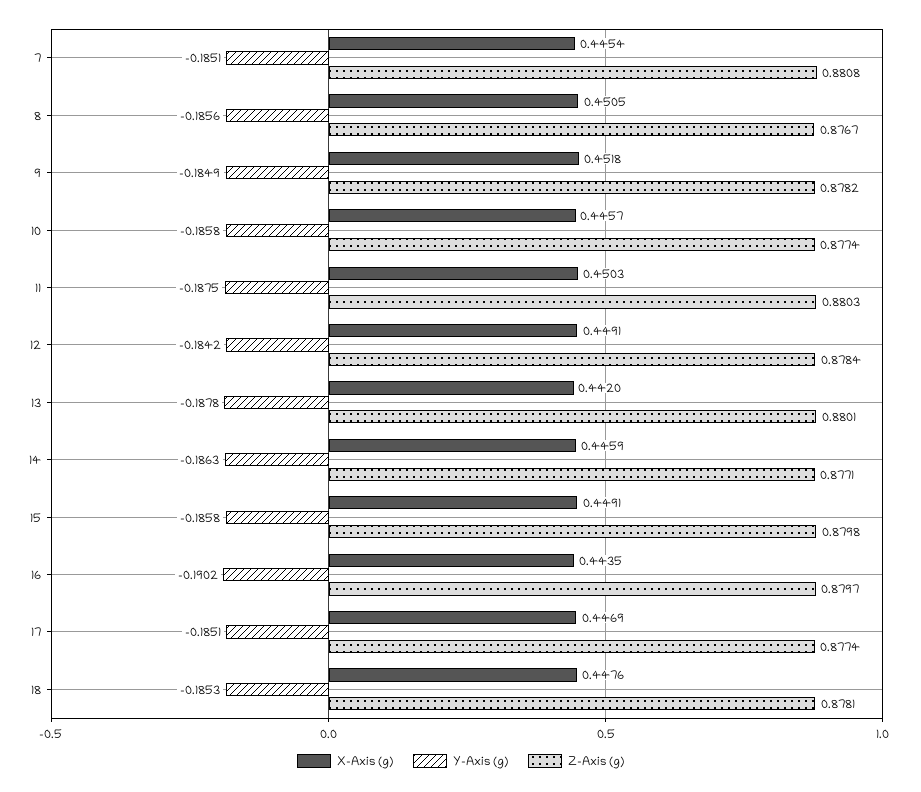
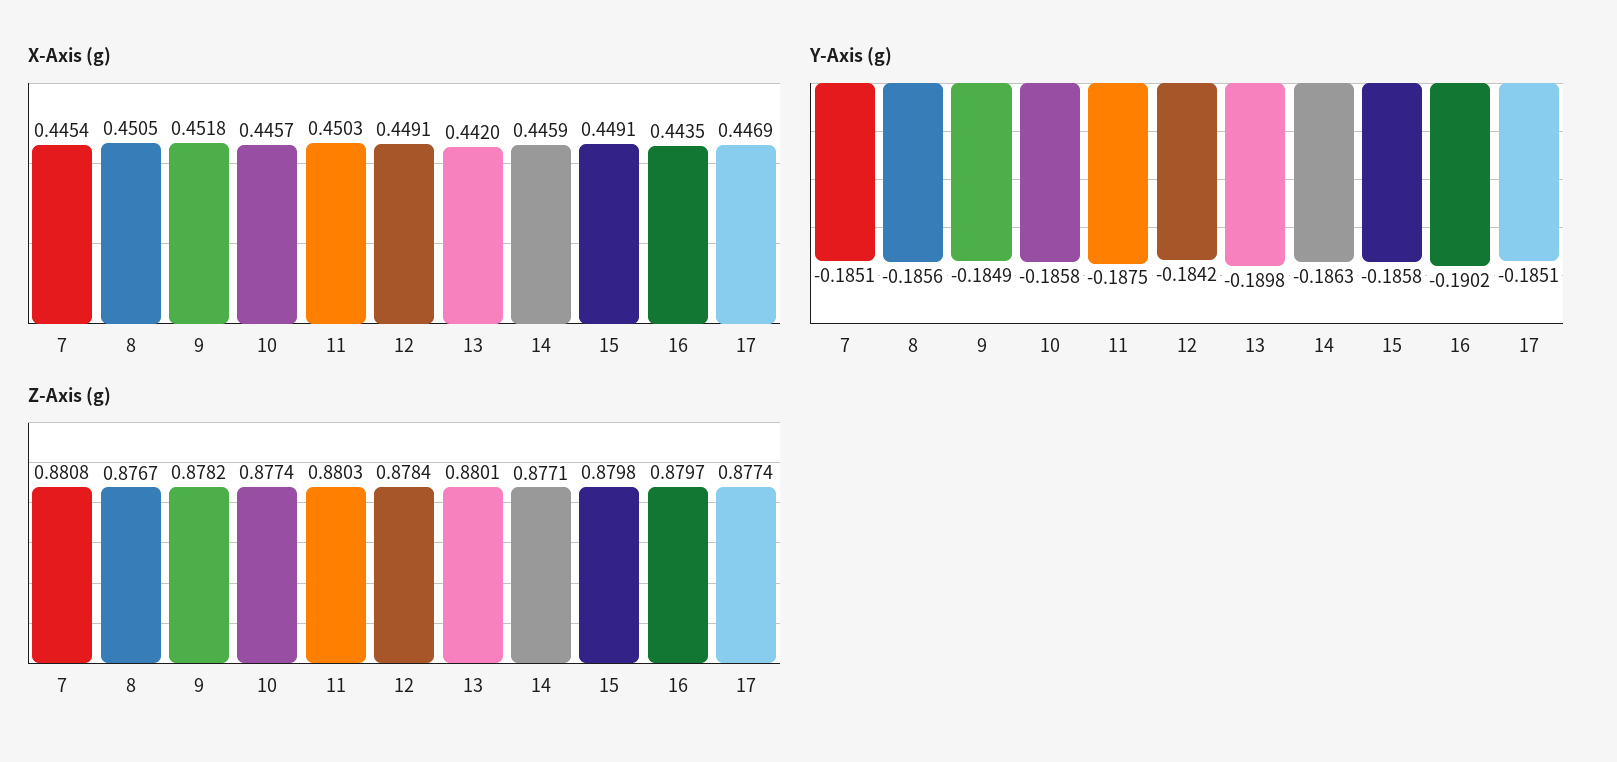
  {
    "X-Axis (g)": {
      "7": 0.4454,
      "8": 0.4505,
      "9": 0.4518,
      "10": 0.4457,
      "11": 0.4503,
      "12": 0.4491,
      "13": 0.442,
      "14": 0.4459,
      "15": 0.4491,
      "16": 0.4435,
-     "17": 0.4469,
+     "17": 0.4469
-     "18": 0.4476
    },
    "Y-Axis (g)": {
      "7": -0.1851,
      "8": -0.1856,
      "9": -0.1849,
      "10": -0.1858,
      "11": -0.1875,
      "12": -0.1842,
-     "13": -0.1878,
+     "13": -0.1898,
      "14": -0.1863,
      "15": -0.1858,
      "16": -0.1902,
-     "17": -0.1851,
+     "17": -0.1851
-     "18": -0.1853
    },
    "Z-Axis (g)": {
      "7": 0.8808,
      "8": 0.8767,
      "9": 0.8782,
      "10": 0.8774,
      "11": 0.8803,
      "12": 0.8784,
      "13": 0.8801,
      "14": 0.8771,
      "15": 0.8798,
      "16": 0.8797,
-     "17": 0.8774,
+     "17": 0.8774
-     "18": 0.8781
    }
  }

